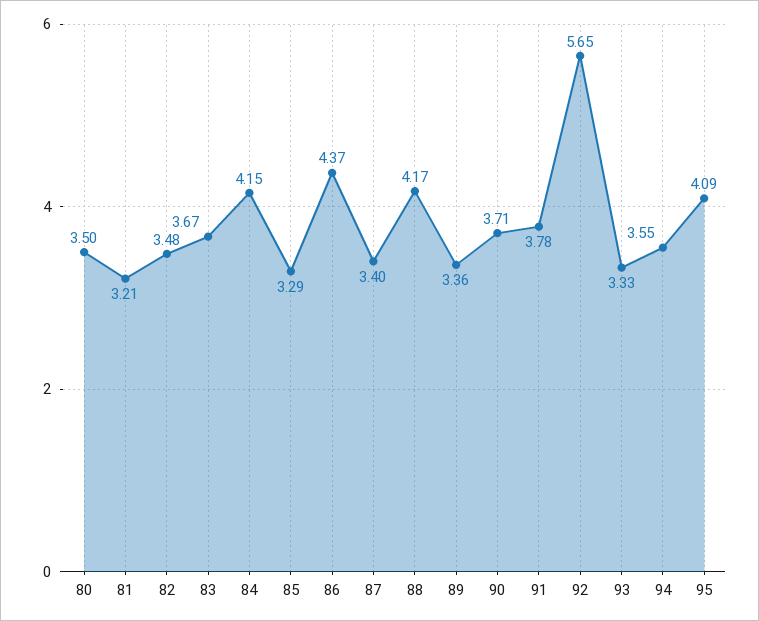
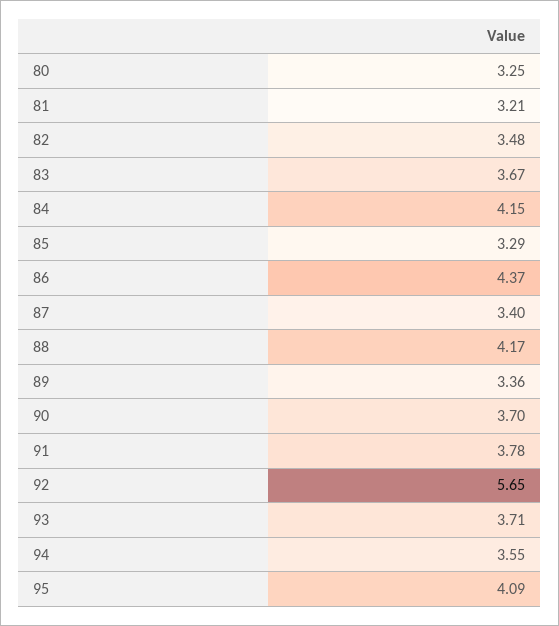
  {
-   "80": 3.5,
+   "80": 3.25,
    "81": 3.21,
    "82": 3.48,
    "83": 3.67,
    "84": 4.15,
    "85": 3.29,
    "86": 4.37,
    "87": 3.4,
    "88": 4.17,
    "89": 3.36,
-   "90": 3.71,
+   "90": 3.7,
    "91": 3.78,
    "92": 5.65,
-   "93": 3.33,
+   "93": 3.71,
    "94": 3.55,
    "95": 4.09
  }

